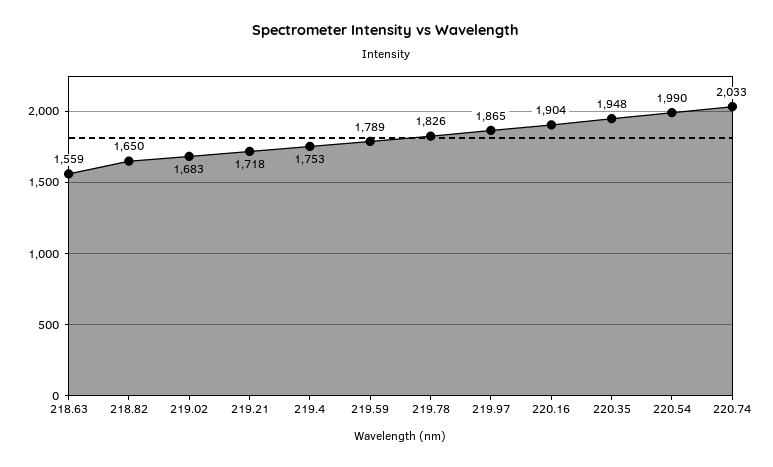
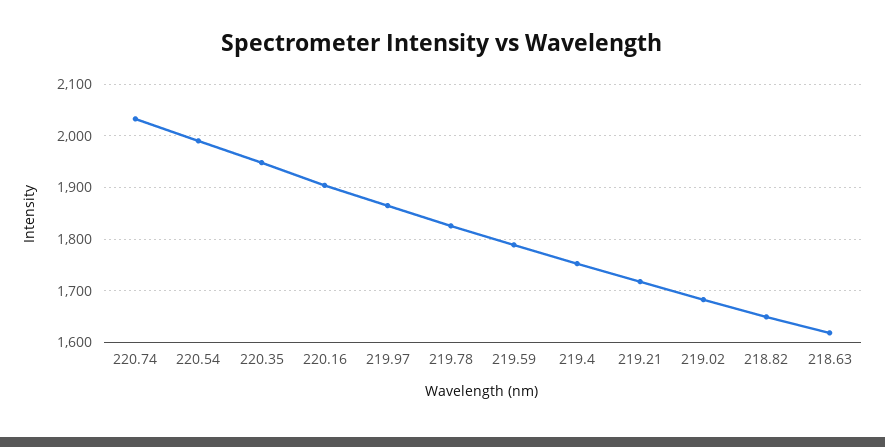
  {
-   "218.63": 1559,
+   "218.63": 1620,
    "218.82": 1650,
    "219.02": 1683,
    "219.21": 1718,
    "219.4": 1753,
    "219.59": 1789,
    "219.78": 1826,
    "219.97": 1865,
    "220.16": 1904,
    "220.35": 1948,
    "220.54": 1990,
    "220.74": 2033
  }

